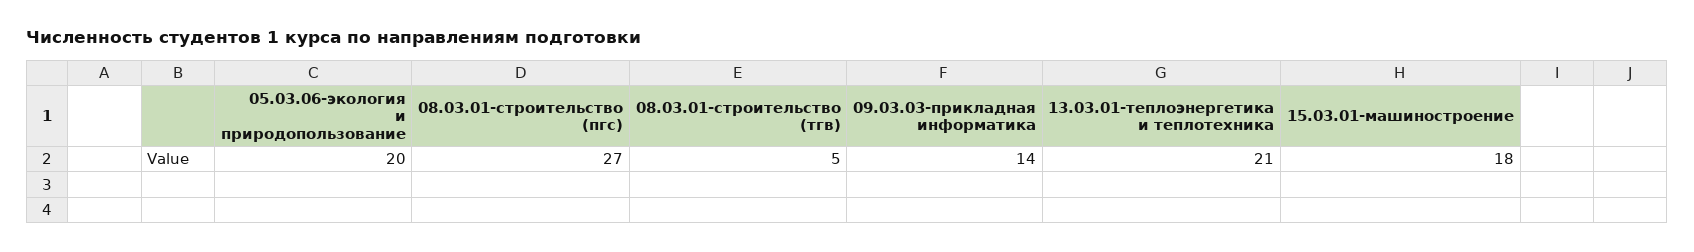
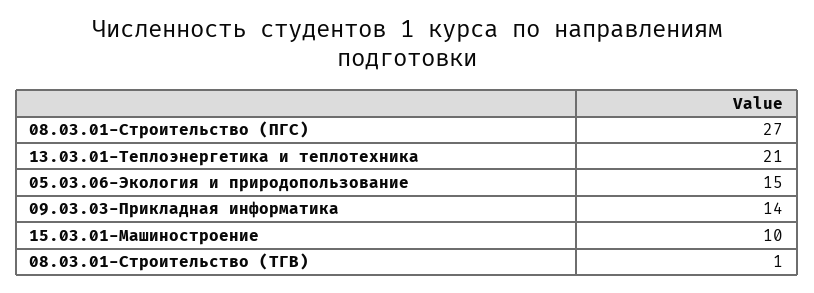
  {
-   "05.03.06-экология и природопользование": 20,
+   "05.03.06-экология и природопользование": 15,
    "08.03.01-строительство (пгс)": 27,
-   "08.03.01-строительство (тгв)": 5,
+   "08.03.01-строительство (тгв)": 1,
    "09.03.03-прикладная информатика": 14,
    "13.03.01-теплоэнергетика и теплотехника": 21,
-   "15.03.01-машиностроение": 18
+   "15.03.01-машиностроение": 10
  }

